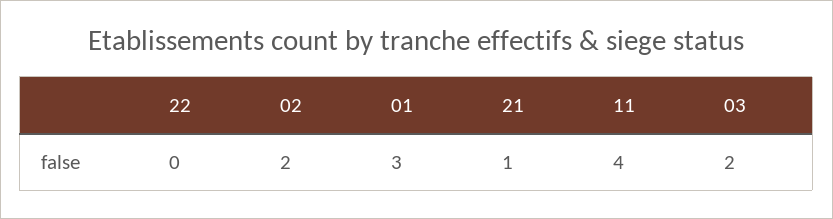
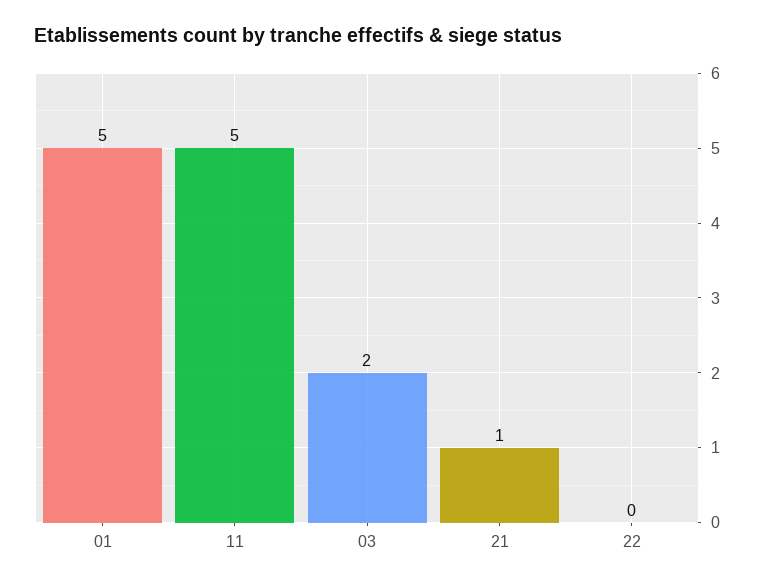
  {
    "22": 0,
-   "02": 2,
-   "01": 3,
+   "01": 5,
    "21": 1,
-   "11": 4,
+   "11": 5,
    "03": 2
  }

